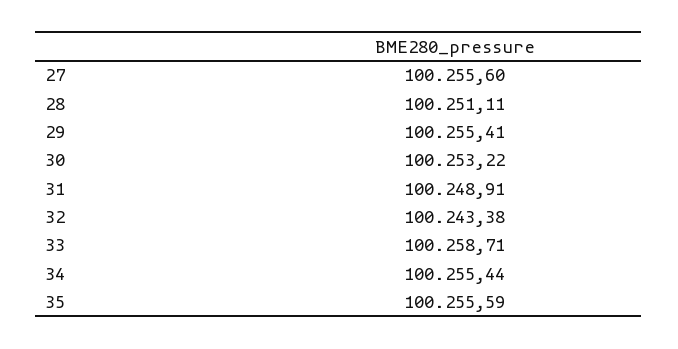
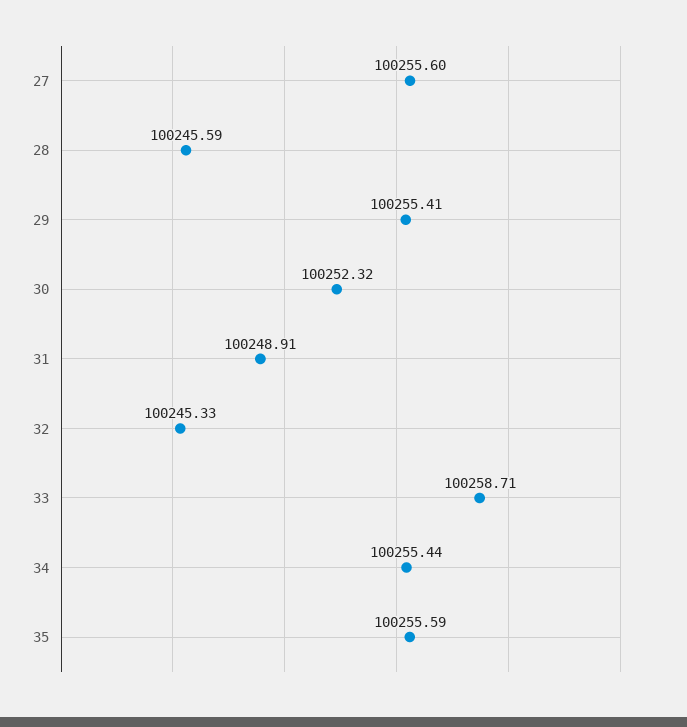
  {
    "27": 100255.6,
-   "28": 100251.11,
+   "28": 100245.59,
    "29": 100255.41,
-   "30": 100253.22,
+   "30": 100252.32,
    "31": 100248.91,
-   "32": 100243.38,
+   "32": 100245.33,
    "33": 100258.71,
    "34": 100255.44,
    "35": 100255.59
  }

